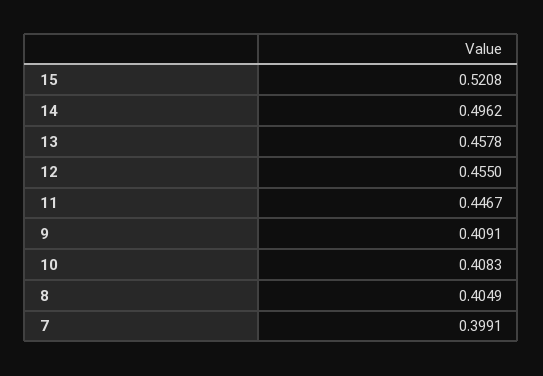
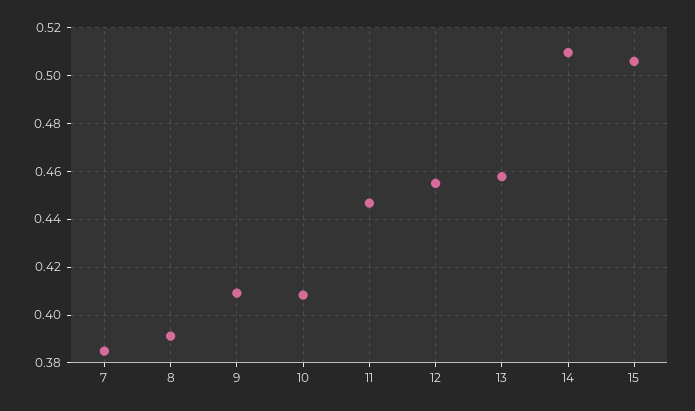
  {
-   "15": 0.5208,
+   "15": 0.505,
-   "14": 0.4962,
+   "14": 0.51,
    "13": 0.4578,
    "12": 0.455,
    "11": 0.4467,
    "9": 0.4091,
    "10": 0.4083,
-   "8": 0.4049,
+   "8": 0.39,
-   "7": 0.3991
+   "7": 0.385
  }

